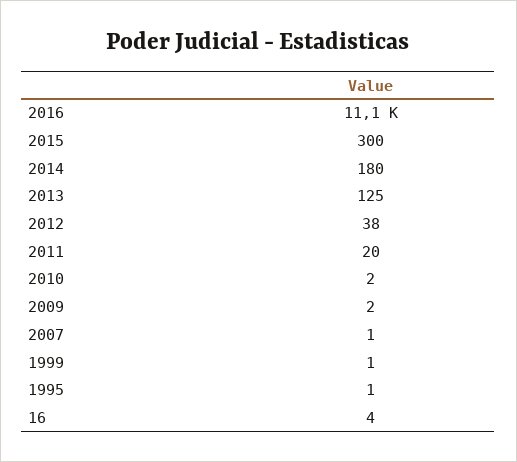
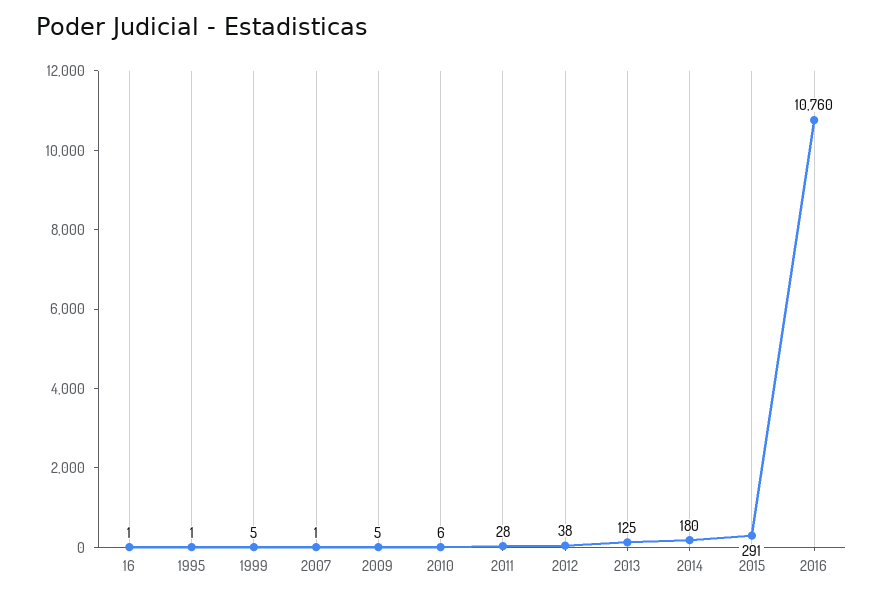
  {
-   "2016": 11100,
+   "2016": 10760,
-   "2015": 300,
+   "2015": 291,
    "2014": 180,
    "2013": 125,
    "2012": 38,
-   "2011": 20,
+   "2011": 28,
-   "2010": 2,
+   "2010": 6,
-   "2009": 2,
+   "2009": 5,
    "2007": 1,
-   "1999": 1,
+   "1999": 5,
    "1995": 1,
-   "16": 4
+   "16": 1
  }

